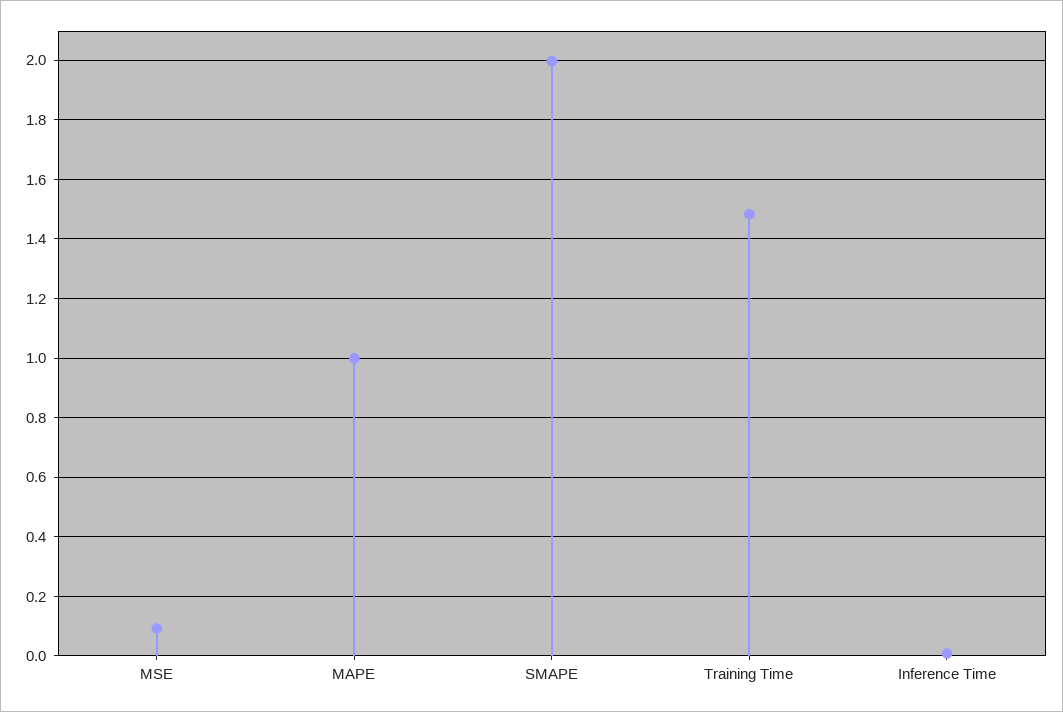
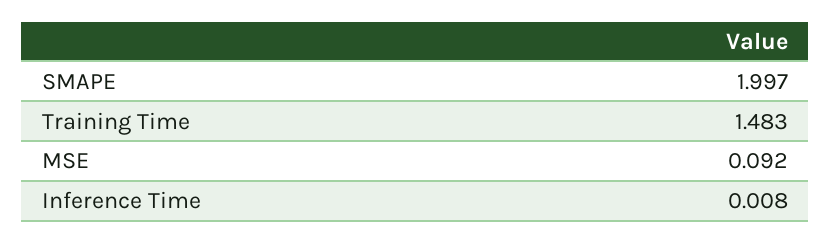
  {
    "MSE": 0.092,
-   "MAPE": 1,
    "SMAPE": 1.997,
    "Training Time": 1.483,
    "Inference Time": 0.008
  }

